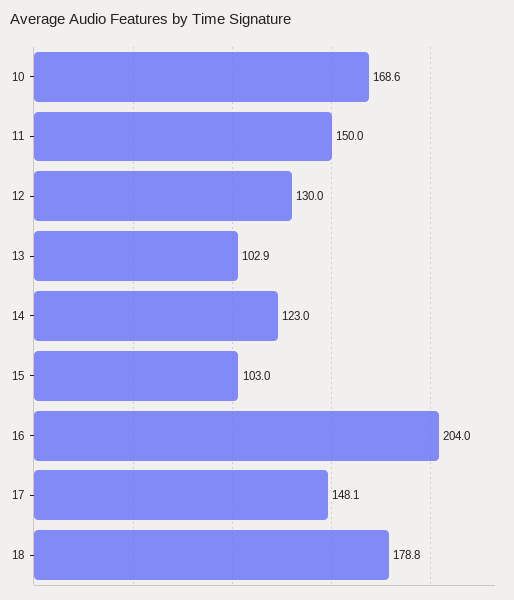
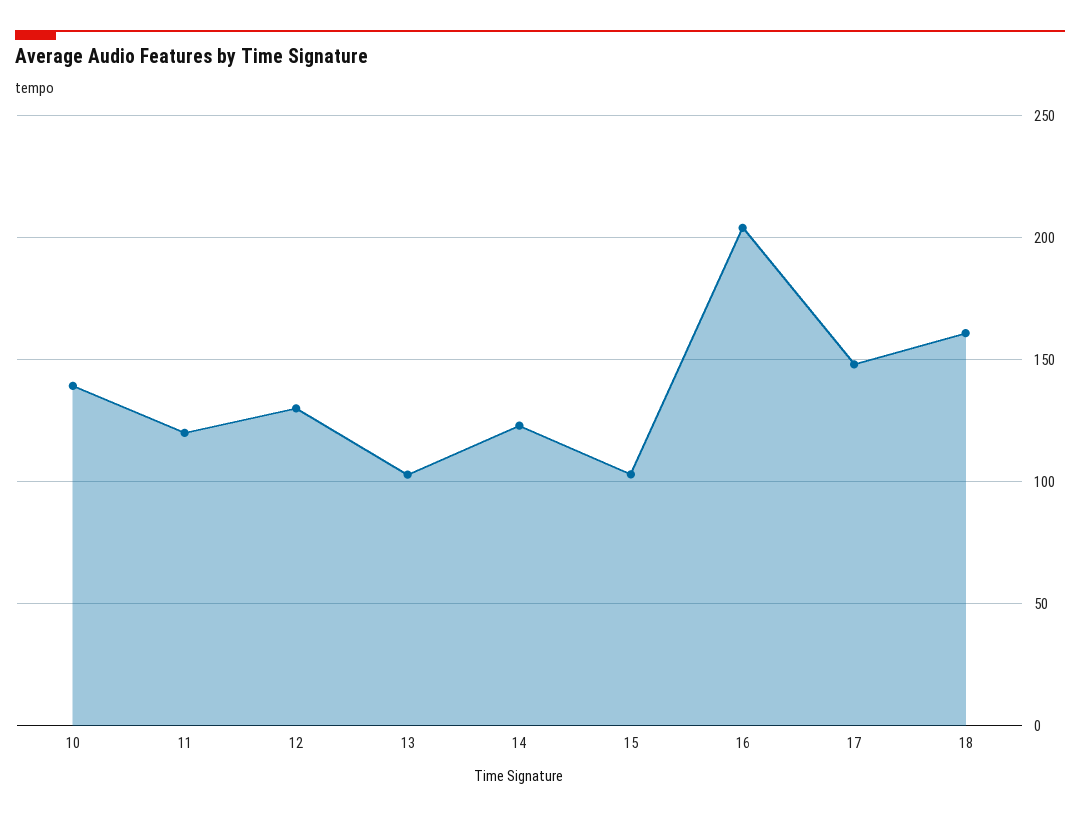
  {
-   "10": 168.6,
+   "10": 140,
-   "11": 150,
+   "11": 120,
    "12": 130,
    "13": 102.9,
    "14": 123,
    "15": 103,
    "16": 204,
    "17": 148.1,
-   "18": 178.8
+   "18": 160
  }

